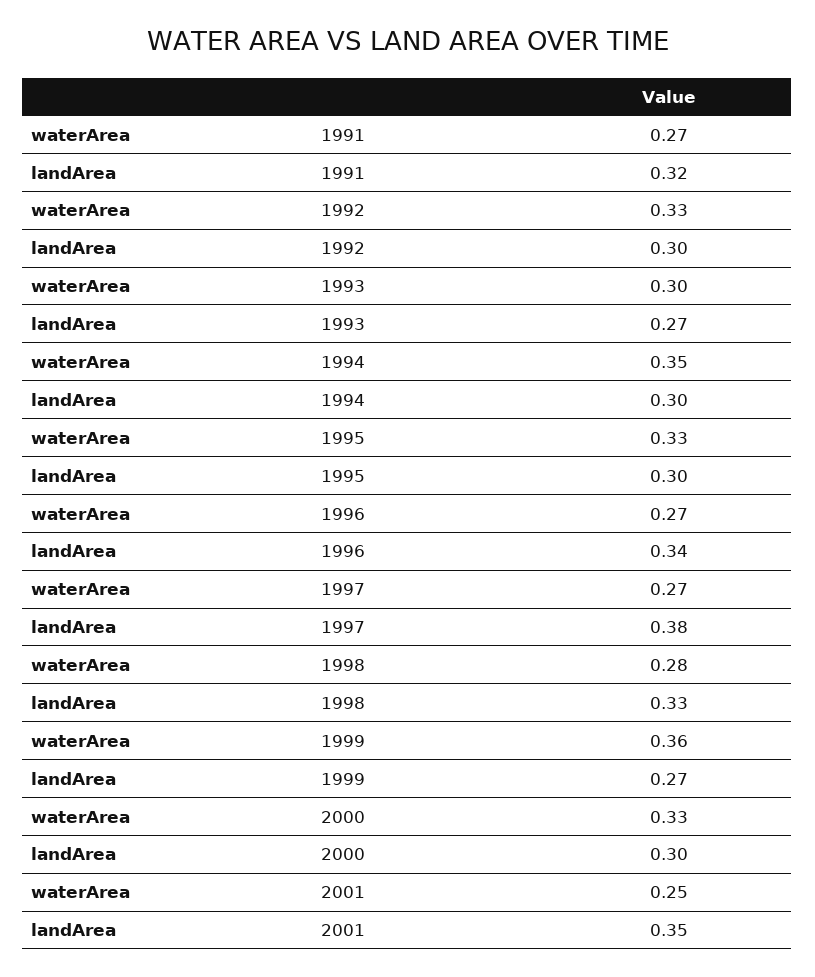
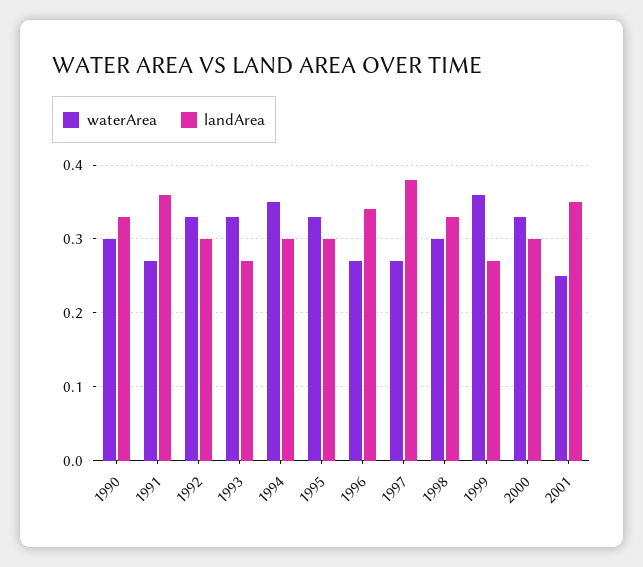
  {
    "waterArea": {
      "1991": 0.27,
      "1992": 0.33,
-     "1993": 0.3,
+     "1993": 0.33,
      "1994": 0.35,
      "1995": 0.33,
      "1996": 0.27,
      "1997": 0.27,
-     "1998": 0.28,
+     "1998": 0.3,
      "1999": 0.36,
      "2000": 0.33,
-     "2001": 0.25
+     "2001": 0.25,
+     "1990": 0.3
    },
    "landArea": {
-     "1991": 0.32,
+     "1991": 0.36,
      "1992": 0.3,
      "1993": 0.27,
      "1994": 0.3,
      "1995": 0.3,
      "1996": 0.34,
      "1997": 0.38,
      "1998": 0.33,
      "1999": 0.27,
      "2000": 0.3,
-     "2001": 0.35
+     "2001": 0.35,
+     "1990": 0.33
    }
  }

